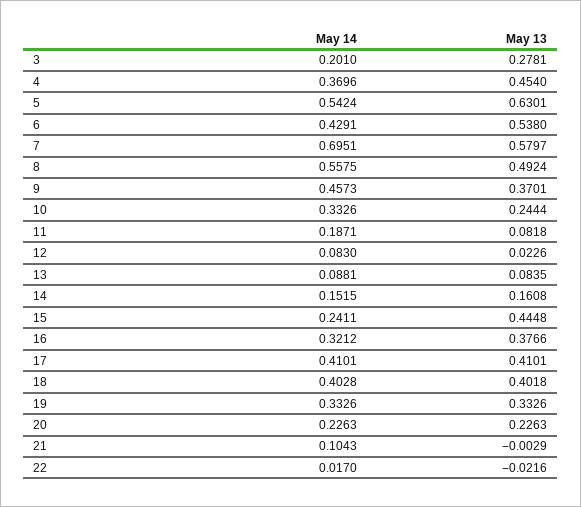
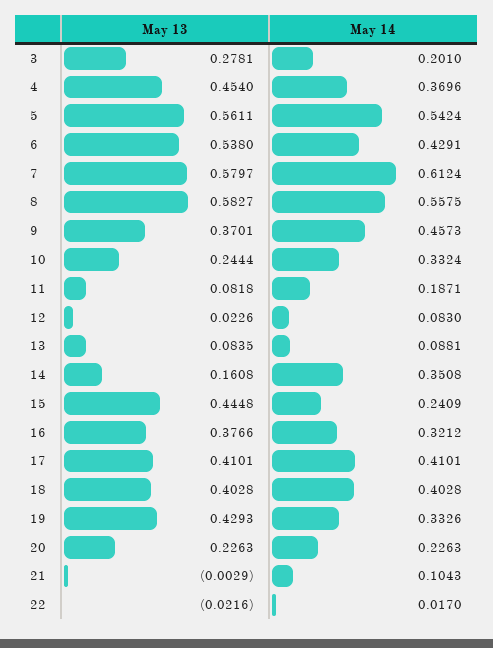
  {
    "May 14": {
      "3": 0.201,
      "4": 0.3696,
      "5": 0.5424,
      "6": 0.4291,
-     "7": 0.6951,
+     "7": 0.6124,
      "8": 0.5575,
      "9": 0.4573,
-     "10": 0.3326,
+     "10": 0.3324,
      "11": 0.1871,
      "12": 0.083,
      "13": 0.0881,
-     "14": 0.1515,
+     "14": 0.3508,
-     "15": 0.2411,
+     "15": 0.2409,
      "16": 0.3212,
      "17": 0.4101,
      "18": 0.4028,
      "19": 0.3326,
      "20": 0.2263,
      "21": 0.1043,
      "22": 0.017
    },
    "May 13": {
      "3": 0.2781,
      "4": 0.454,
-     "5": 0.6301,
+     "5": 0.5611,
      "6": 0.538,
      "7": 0.5797,
-     "8": 0.4924,
+     "8": 0.5827,
      "9": 0.3701,
      "10": 0.2444,
      "11": 0.0818,
      "12": 0.0226,
      "13": 0.0835,
      "14": 0.1608,
      "15": 0.4448,
      "16": 0.3766,
      "17": 0.4101,
-     "18": 0.4018,
+     "18": 0.4028,
-     "19": 0.3326,
+     "19": 0.4293,
      "20": 0.2263,
      "21": -0.0029,
      "22": -0.0216
    }
  }

